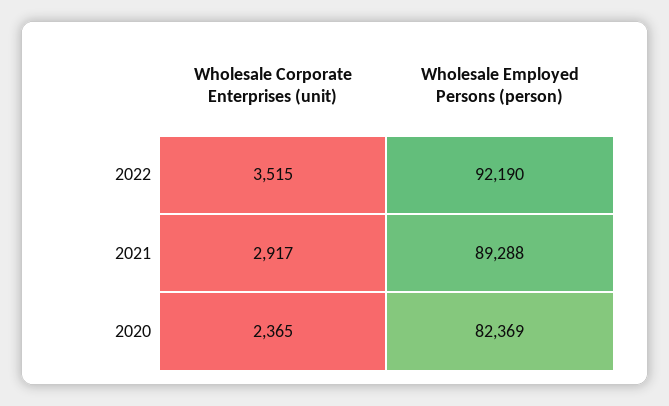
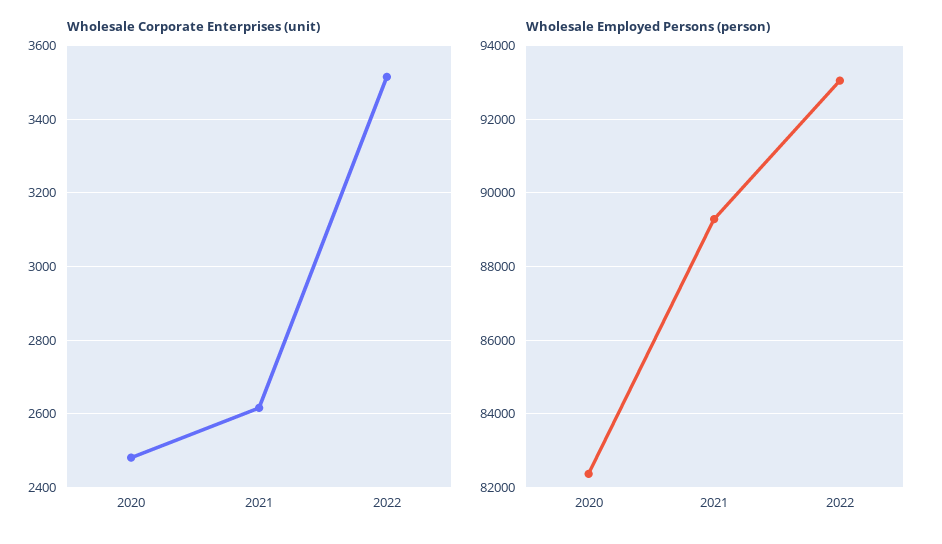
  {
    "Wholesale Corporate Enterprises (unit)": {
      "2022": 3515,
-     "2021": 2917,
+     "2021": 2620,
-     "2020": 2365
+     "2020": 2480
    },
    "Wholesale Employed Persons (person)": {
-     "2022": 92190,
+     "2022": 93000,
      "2021": 89288,
      "2020": 82369
    }
  }

